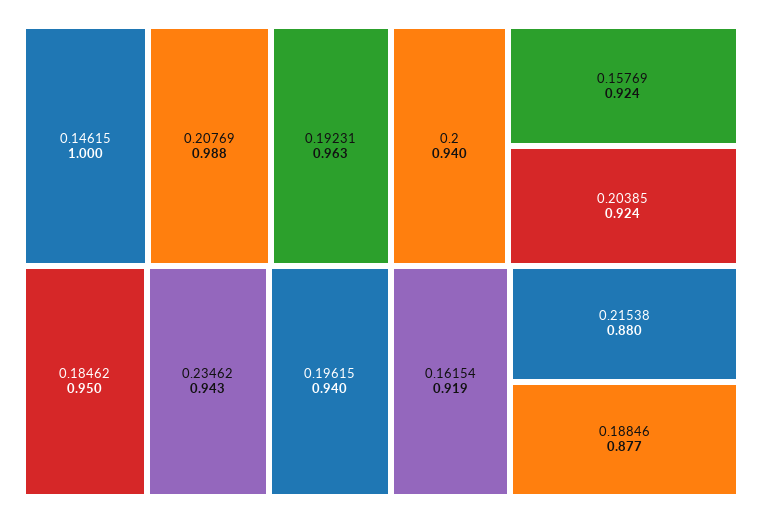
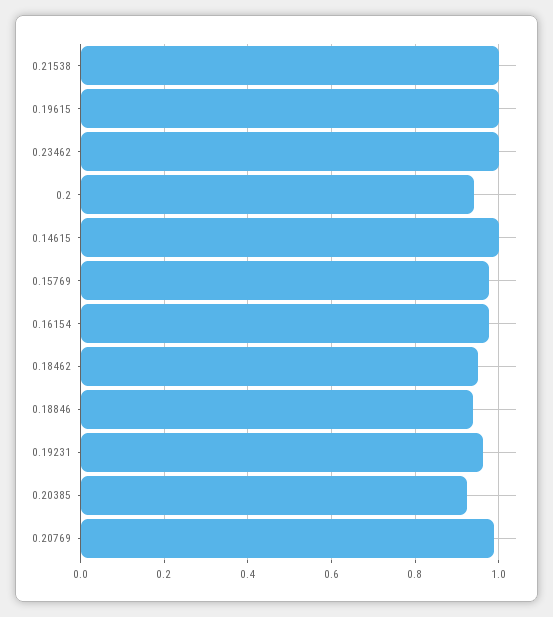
  {
    "0.14615": 1,
    "0.20769": 0.988,
    "0.19231": 0.963,
    "0.18462": 0.95,
-   "0.23462": 0.943,
+   "0.23462": 1,
-   "0.19615": 0.94,
+   "0.19615": 1,
    "0.2": 0.94,
-   "0.15769": 0.924,
+   "0.15769": 0.98,
    "0.20385": 0.924,
-   "0.16154": 0.919,
+   "0.16154": 0.98,
-   "0.21538": 0.88,
+   "0.21538": 1,
-   "0.18846": 0.877
+   "0.18846": 0.94
  }

